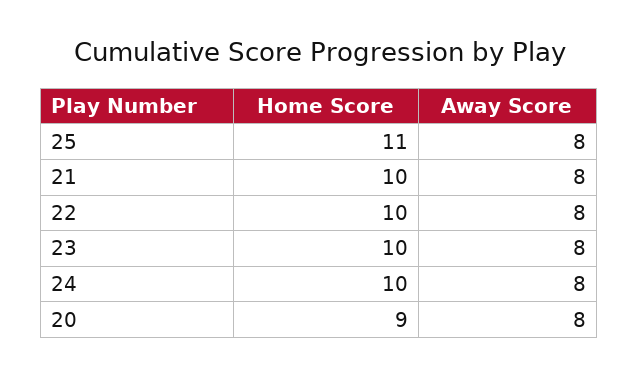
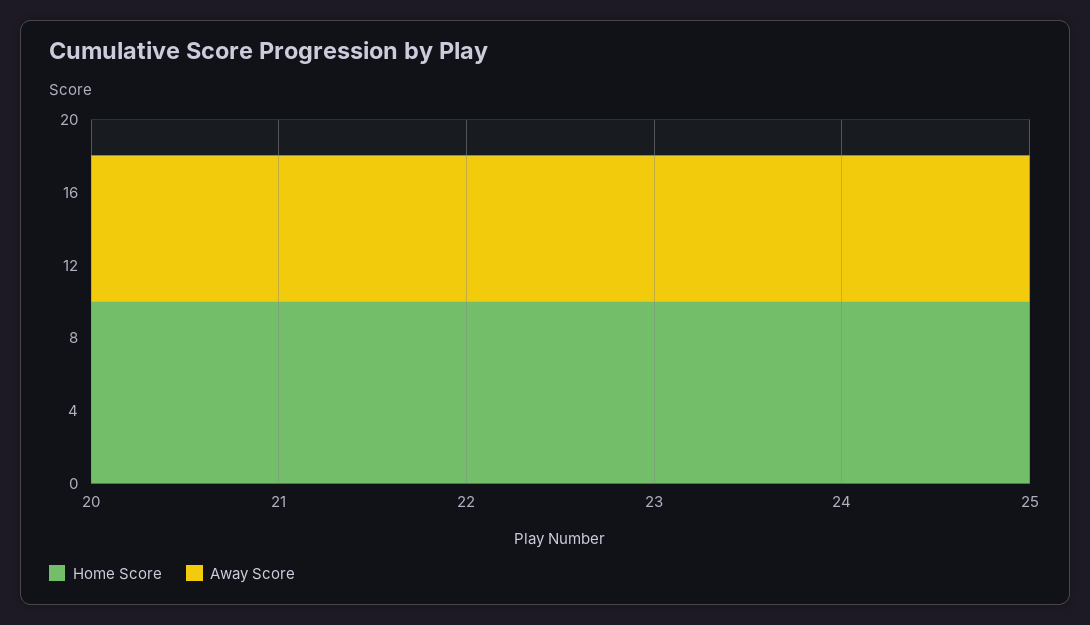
  {
    "Home Score": {
-     "25": 11,
+     "25": 10,
      "21": 10,
      "22": 10,
      "23": 10,
      "24": 10,
-     "20": 9
+     "20": 10
    },
    "Away Score": {
      "25": 8,
      "21": 8,
      "22": 8,
      "23": 8,
      "24": 8,
      "20": 8
    }
  }

